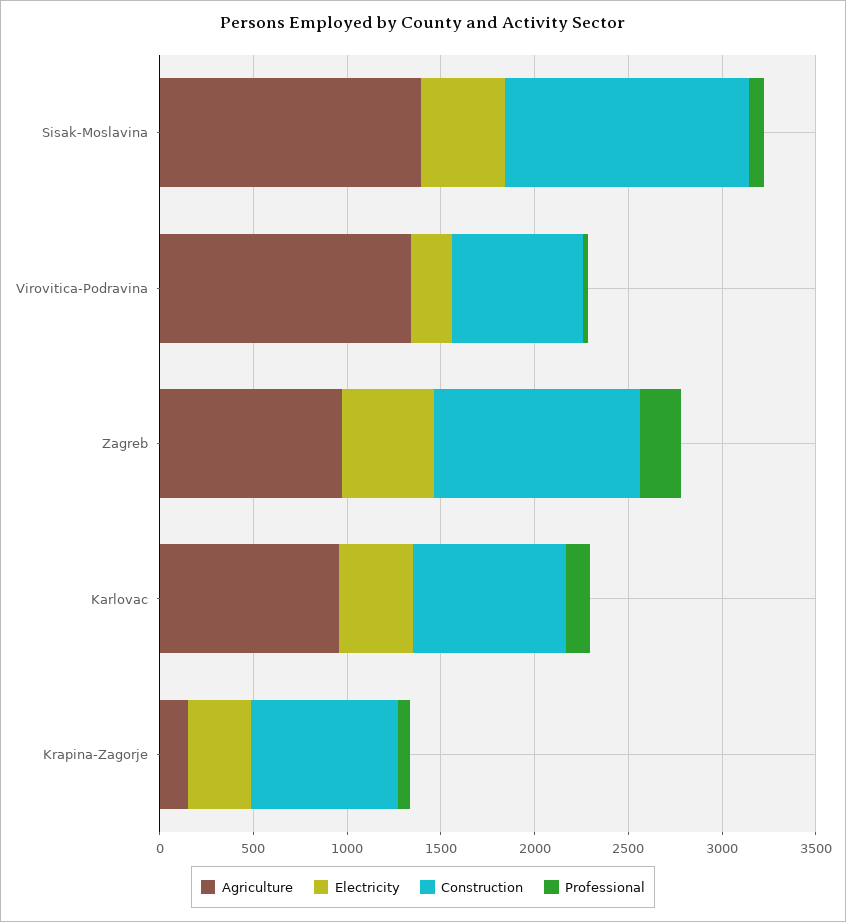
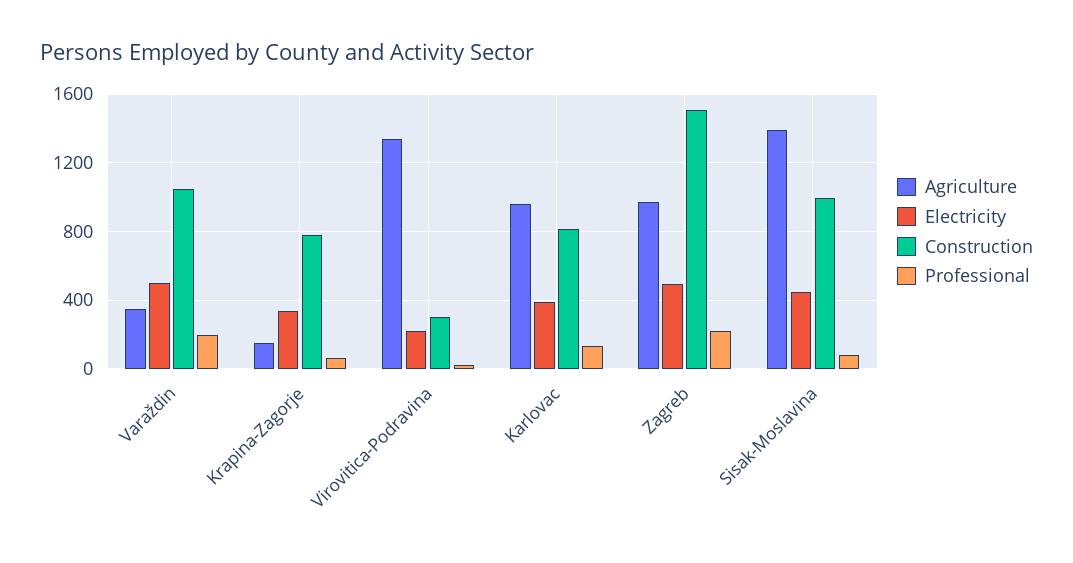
  {
    "Agriculture": {
      "Sisak-Moslavina": 1400,
      "Virovitica-Podravina": 1350,
      "Zagreb": 950,
      "Karlovac": 950,
-     "Krapina-Zagorje": 150
+     "Krapina-Zagorje": 150,
+     "Varaždin": 350
    },
    "Electricity": {
      "Sisak-Moslavina": 450,
      "Virovitica-Podravina": 200,
      "Zagreb": 500,
      "Karlovac": 400,
-     "Krapina-Zagorje": 350
+     "Krapina-Zagorje": 350,
+     "Varaždin": 500
    },
    "Construction": {
-     "Sisak-Moslavina": 1300,
+     "Sisak-Moslavina": 1000,
-     "Virovitica-Podravina": 700,
+     "Virovitica-Podravina": 300,
-     "Zagreb": 1100,
+     "Zagreb": 1500,
      "Karlovac": 800,
-     "Krapina-Zagorje": 800
+     "Krapina-Zagorje": 800,
+     "Varaždin": 1050
    },
    "Professional": {
      "Sisak-Moslavina": 100,
      "Virovitica-Podravina": 50,
      "Zagreb": 200,
      "Karlovac": 150,
-     "Krapina-Zagorje": 50
+     "Krapina-Zagorje": 50,
+     "Varaždin": 200
    }
  }

